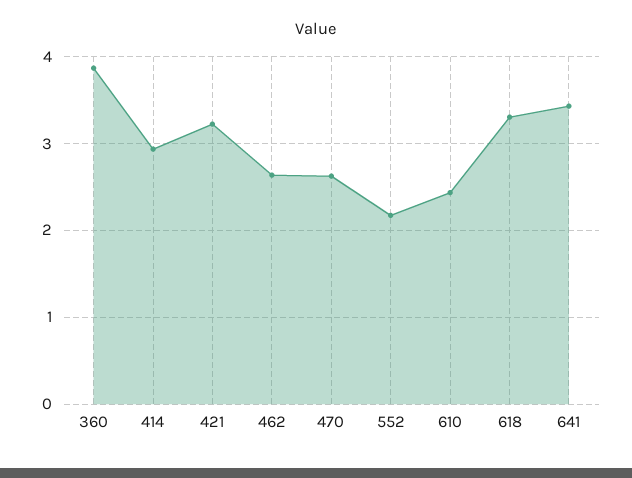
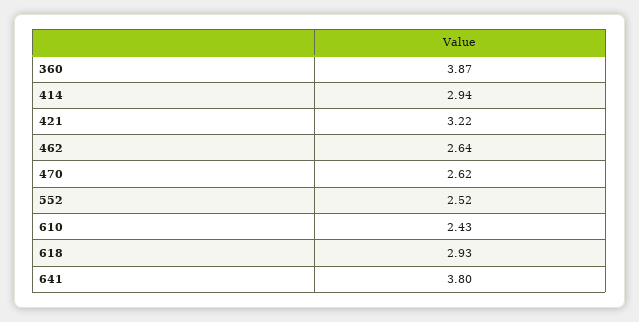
  {
    "360": 3.87,
    "414": 2.94,
    "421": 3.22,
    "462": 2.64,
    "470": 2.62,
-   "552": 2.2,
+   "552": 2.52,
    "610": 2.43,
-   "618": 3.3,
+   "618": 2.93,
-   "641": 3.4
+   "641": 3.8
  }

